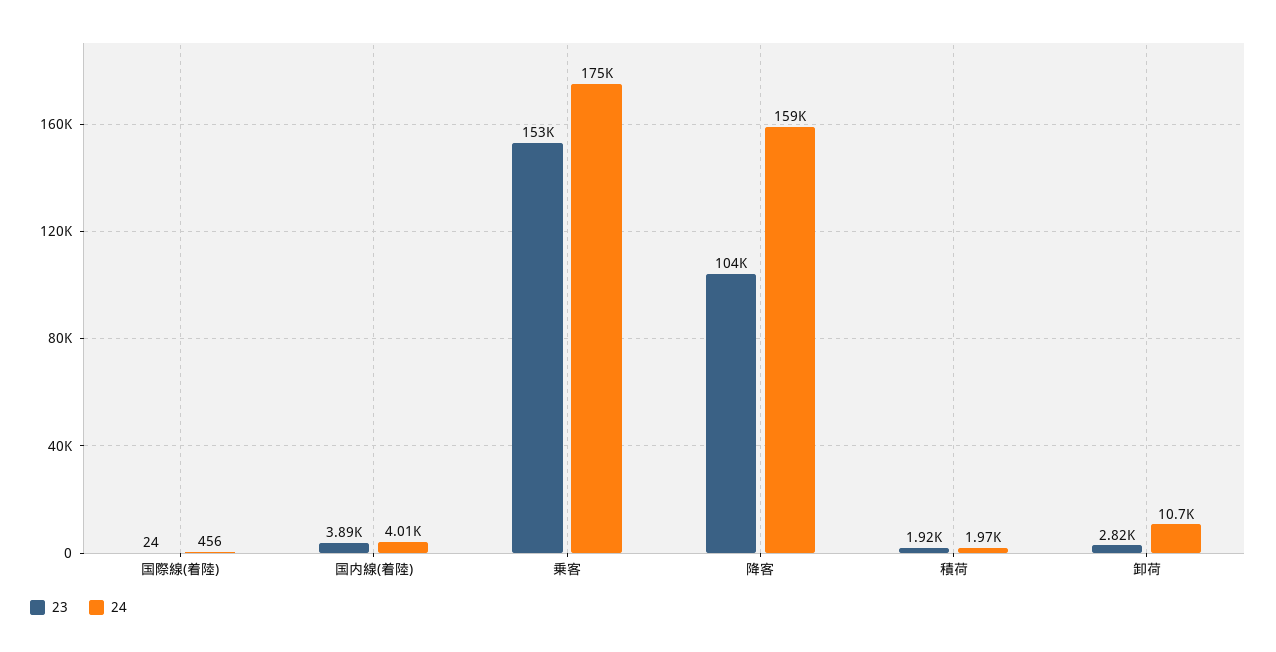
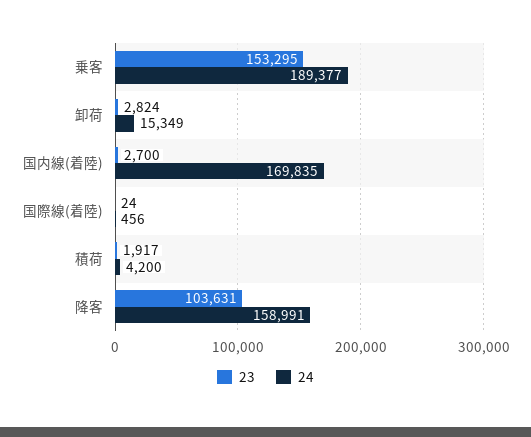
  {
    "23": {
      "国際線(着陸)": 24,
-     "国内線(着陸)": 3890,
+     "国内線(着陸)": 2700,
      "乗客": 153295,
      "降客": 103631,
      "積荷": 1917,
      "卸荷": 2824
    },
    "24": {
      "国際線(着陸)": 456,
-     "国内線(着陸)": 4010,
+     "国内線(着陸)": 169835,
-     "乗客": 175000,
+     "乗客": 189377,
      "降客": 158991,
-     "積荷": 1970,
+     "積荷": 4200,
-     "卸荷": 10700
+     "卸荷": 15349
    }
  }

